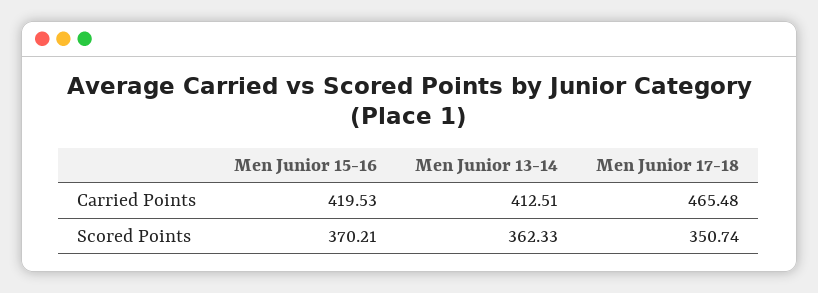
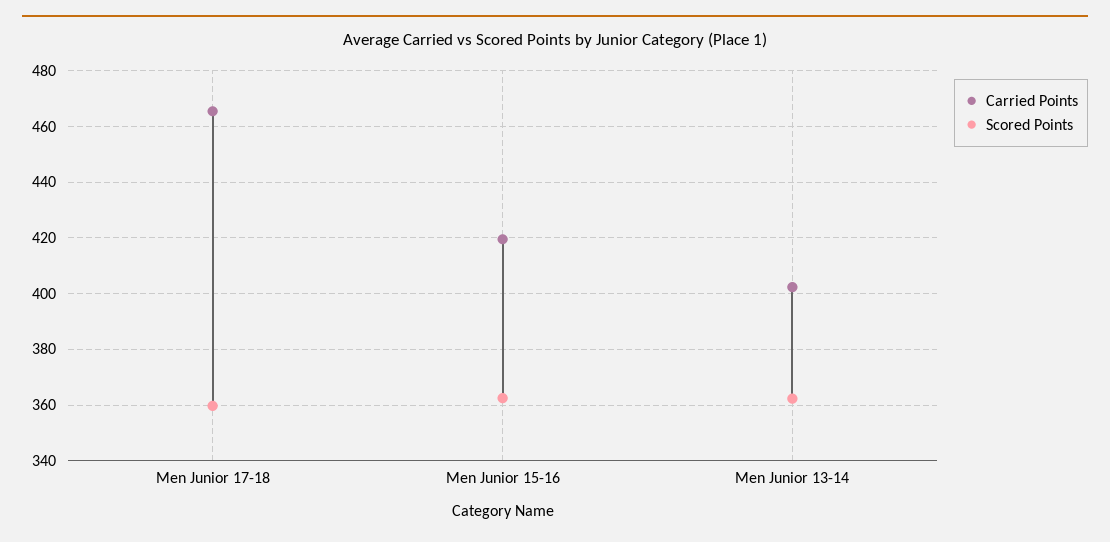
  {
    "Carried Points": {
      "Men Junior 15-16": 419.53,
-     "Men Junior 13-14": 412.51,
+     "Men Junior 13-14": 402.5,
      "Men Junior 17-18": 465.48
    },
    "Scored Points": {
-     "Men Junior 15-16": 370.21,
+     "Men Junior 15-16": 362.5,
      "Men Junior 13-14": 362.33,
-     "Men Junior 17-18": 350.74
+     "Men Junior 17-18": 360
    }
  }

